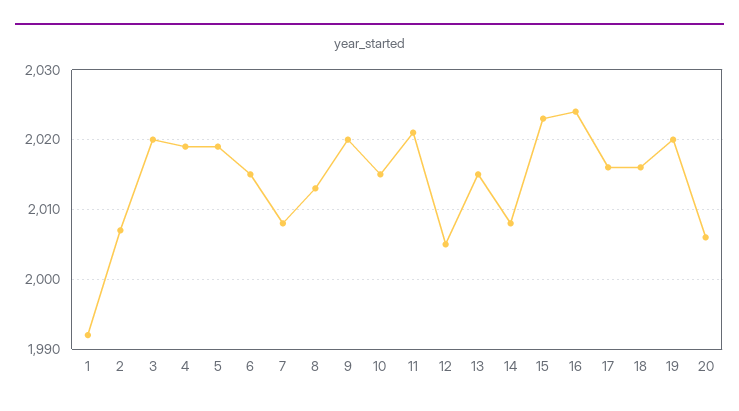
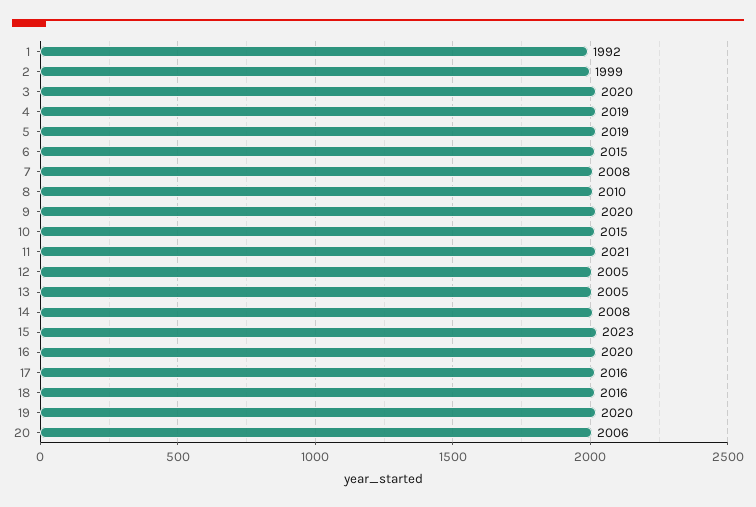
  {
    "1": 1992,
-   "2": 2007,
+   "2": 1999,
    "3": 2020,
    "4": 2019,
    "5": 2019,
    "6": 2015,
    "7": 2008,
-   "8": 2013,
+   "8": 2010,
    "9": 2020,
    "10": 2015,
    "11": 2021,
    "12": 2005,
-   "13": 2015,
+   "13": 2005,
    "14": 2008,
    "15": 2023,
-   "16": 2024,
+   "16": 2020,
    "17": 2016,
    "18": 2016,
    "19": 2020,
    "20": 2006
  }

